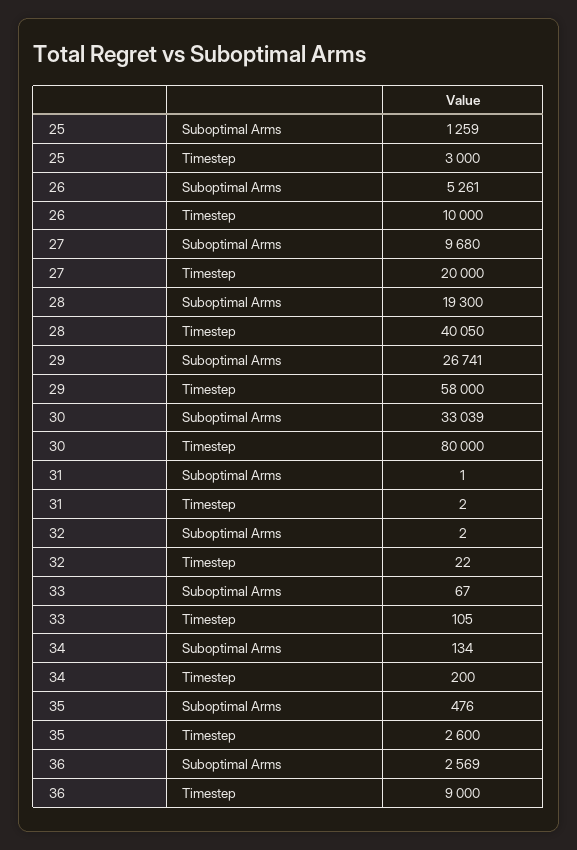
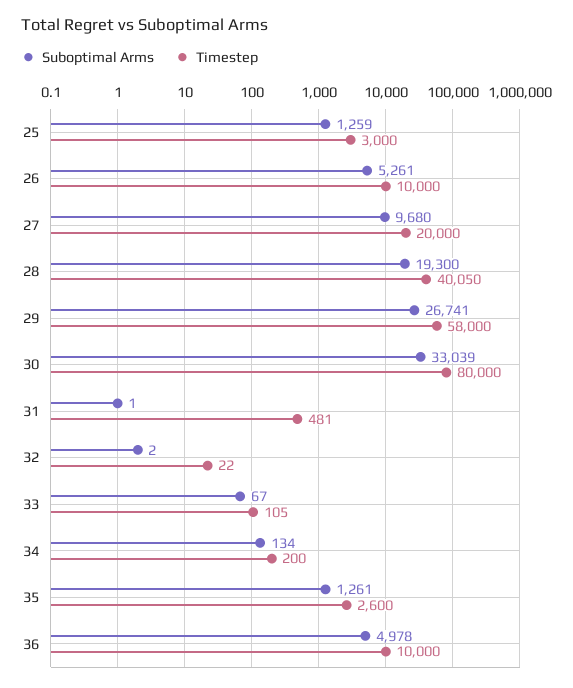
  {
    "Suboptimal Arms": {
      "25": 1259,
      "26": 5261,
      "27": 9680,
      "28": 19300,
      "29": 26741,
      "30": 33039,
      "31": 1,
      "32": 2,
      "33": 67,
      "34": 134,
-     "35": 476,
+     "35": 1261,
-     "36": 2569
+     "36": 4978
    },
    "Timestep": {
      "25": 3000,
      "26": 10000,
      "27": 20000,
      "28": 40050,
      "29": 58000,
      "30": 80000,
-     "31": 2,
+     "31": 481,
      "32": 22,
      "33": 105,
      "34": 200,
      "35": 2600,
-     "36": 9000
+     "36": 10000
    }
  }

